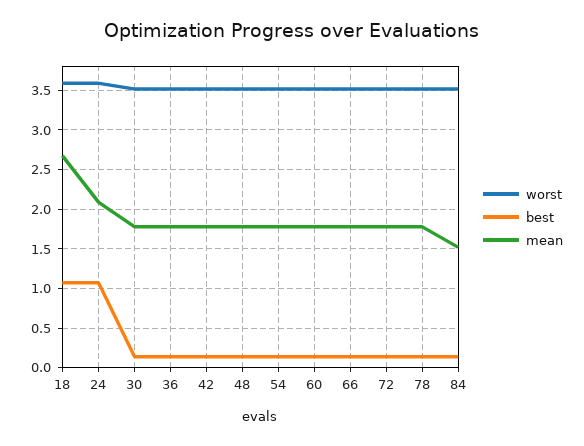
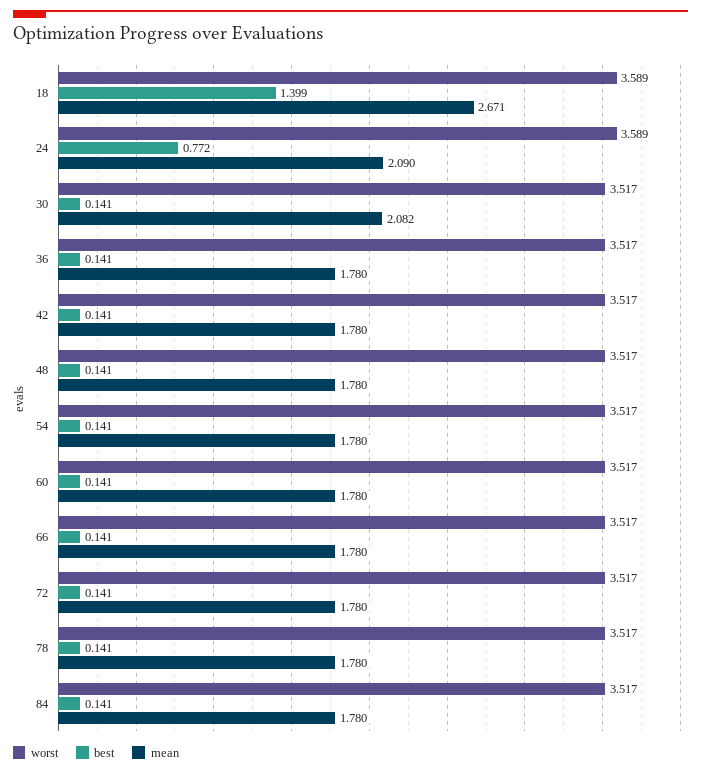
  {
    "worst": {
      "18": 3.589,
      "24": 3.589,
      "30": 3.517,
      "36": 3.517,
      "42": 3.517,
      "48": 3.517,
      "54": 3.517,
      "60": 3.517,
      "66": 3.517,
      "72": 3.517,
      "78": 3.517,
      "84": 3.517
    },
    "best": {
-     "18": 1.1,
+     "18": 1.399,
-     "24": 1.1,
+     "24": 0.772,
      "30": 0.141,
      "36": 0.141,
      "42": 0.141,
      "48": 0.141,
      "54": 0.141,
      "60": 0.141,
      "66": 0.141,
      "72": 0.141,
      "78": 0.141,
      "84": 0.141
    },
    "mean": {
      "18": 2.671,
      "24": 2.09,
-     "30": 1.8,
+     "30": 2.082,
      "36": 1.78,
      "42": 1.78,
      "48": 1.78,
      "54": 1.78,
      "60": 1.78,
      "66": 1.78,
      "72": 1.78,
      "78": 1.78,
-     "84": 1.5
+     "84": 1.78
    }
  }

